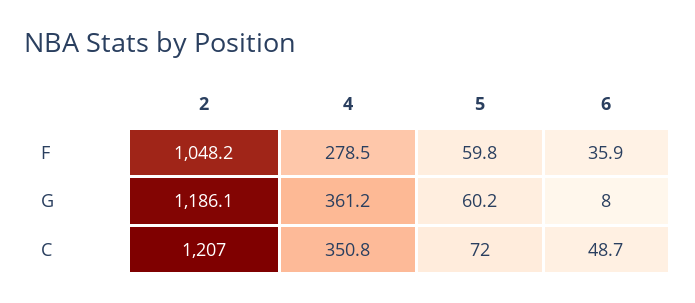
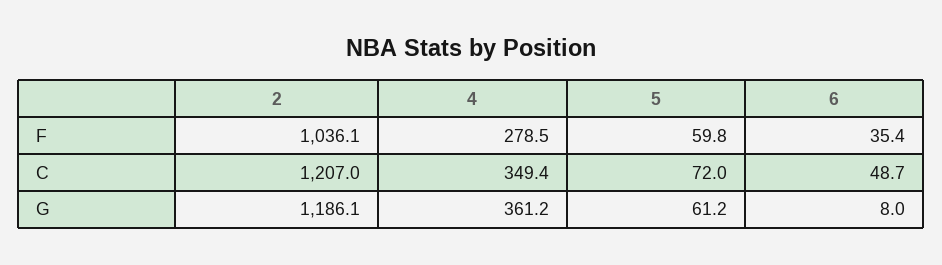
  {
    "2": {
-     "F": 1048.2,
+     "F": 1036.1,
      "G": 1186.1,
      "C": 1207
    },
    "4": {
      "F": 278.5,
      "G": 361.2,
-     "C": 350.8
+     "C": 349.4
    },
    "5": {
      "F": 59.8,
-     "G": 60.2,
+     "G": 61.2,
      "C": 72
    },
    "6": {
-     "F": 35.9,
+     "F": 35.4,
      "G": 8,
      "C": 48.7
    }
  }

